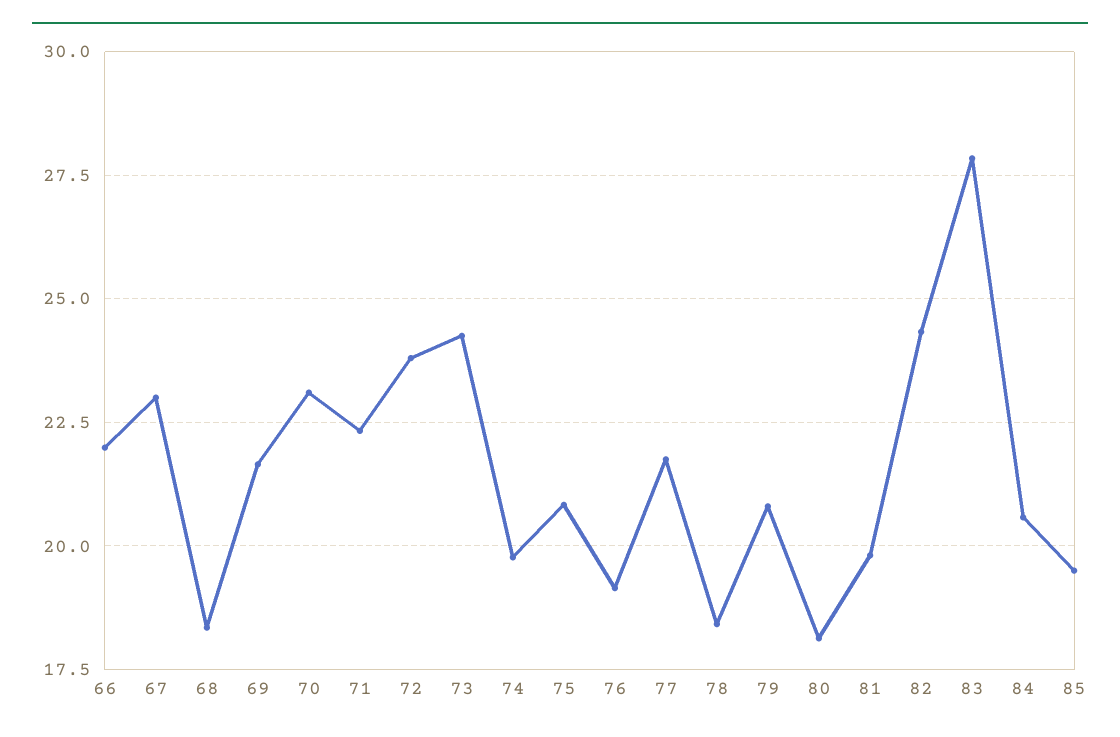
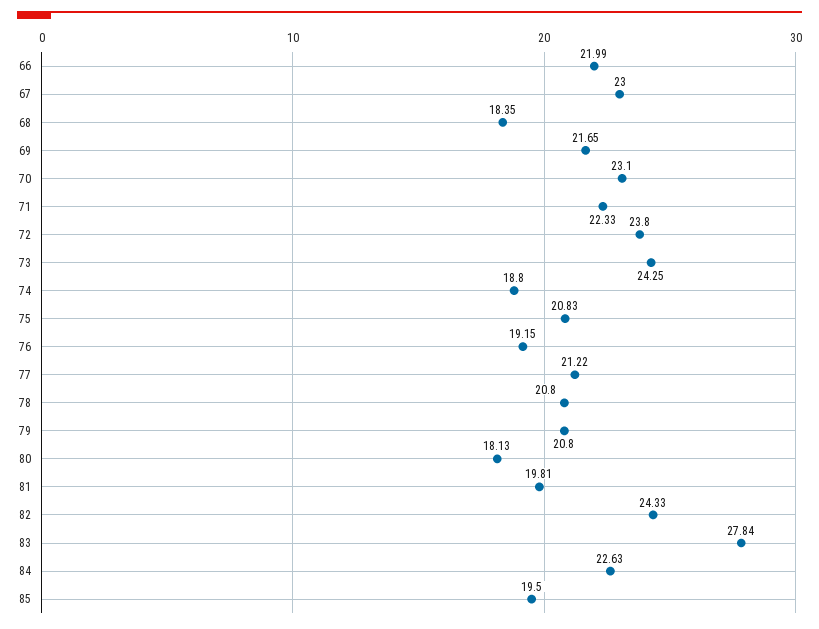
  {
    "66": 21.99,
    "67": 23,
    "68": 18.35,
    "69": 21.65,
    "70": 23.1,
    "71": 22.33,
    "72": 23.8,
    "73": 24.25,
-   "74": 19.75,
+   "74": 18.8,
    "75": 20.83,
    "76": 19.15,
-   "77": 21.75,
+   "77": 21.22,
-   "78": 18.5,
+   "78": 20.8,
    "79": 20.8,
    "80": 18.13,
    "81": 19.81,
    "82": 24.33,
    "83": 27.84,
-   "84": 20.5,
+   "84": 22.63,
    "85": 19.5
  }

